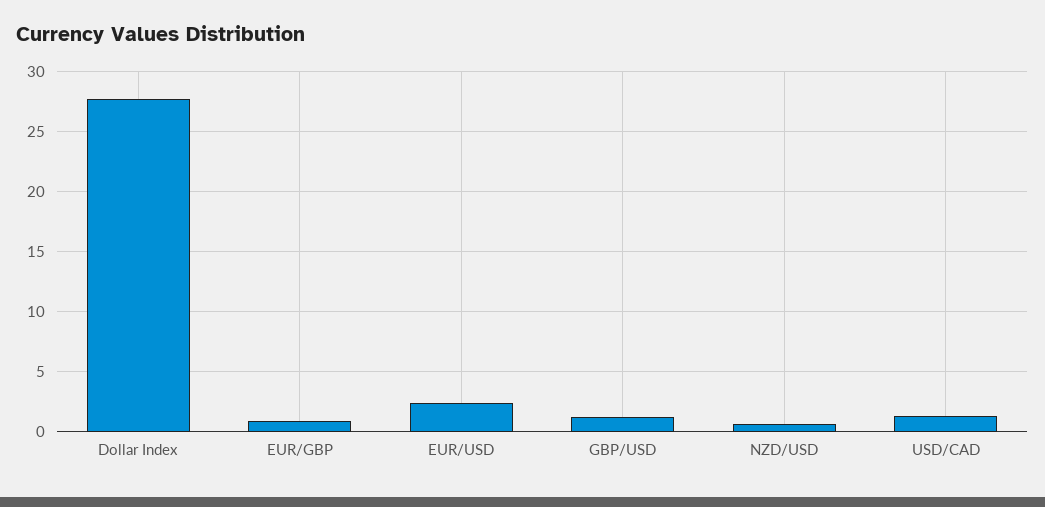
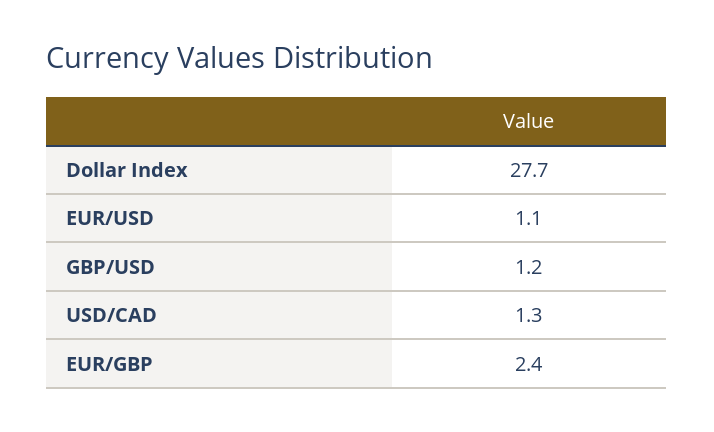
  {
    "Dollar Index": 27.7,
-   "EUR/GBP": 1,
+   "EUR/GBP": 2.4,
-   "EUR/USD": 2.5,
+   "EUR/USD": 1.1,
    "GBP/USD": 1.2,
-   "NZD/USD": 0.5,
    "USD/CAD": 1.3
  }

